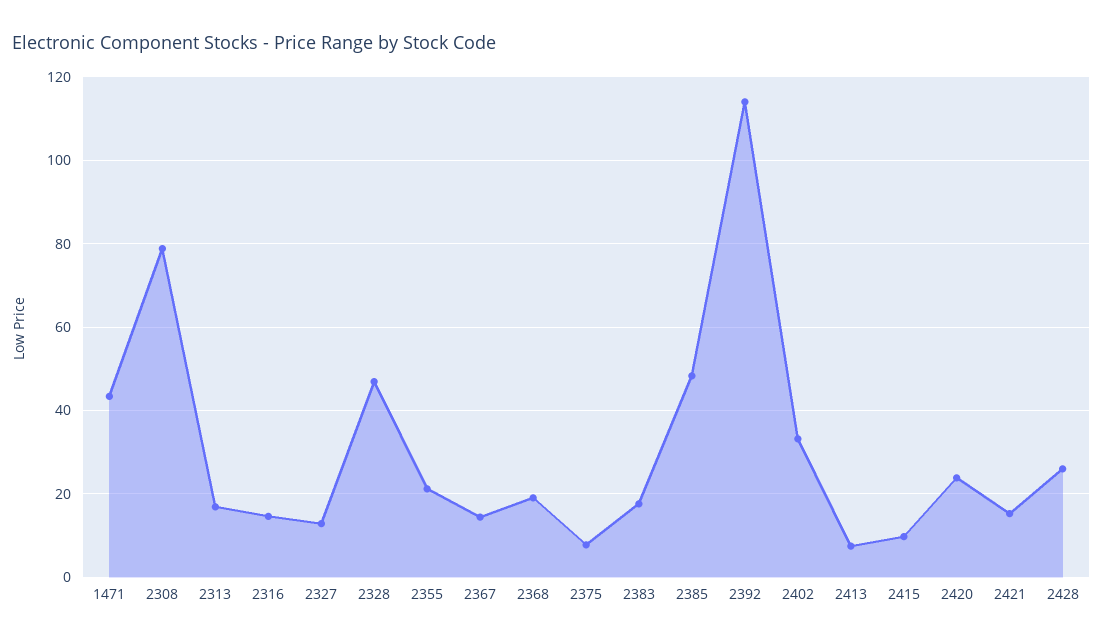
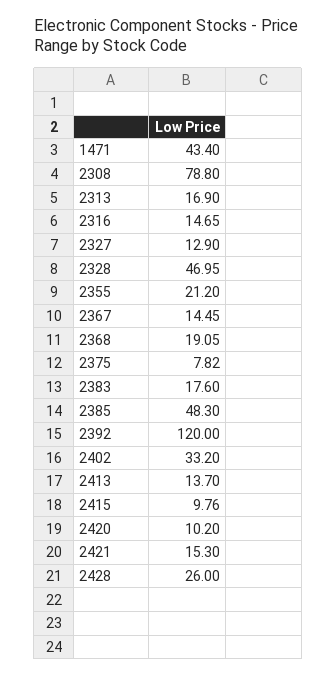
  {
    "1471": 43.4,
    "2308": 78.8,
    "2313": 16.9,
    "2316": 14.65,
    "2327": 12.9,
    "2328": 46.95,
    "2355": 21.2,
    "2367": 14.45,
    "2368": 19.05,
    "2375": 7.82,
    "2383": 17.6,
    "2385": 48.3,
-   "2392": 114,
+   "2392": 120,
    "2402": 33.2,
-   "2413": 8,
+   "2413": 13.7,
    "2415": 9.76,
-   "2420": 24,
+   "2420": 10.2,
    "2421": 15.3,
    "2428": 26
  }

